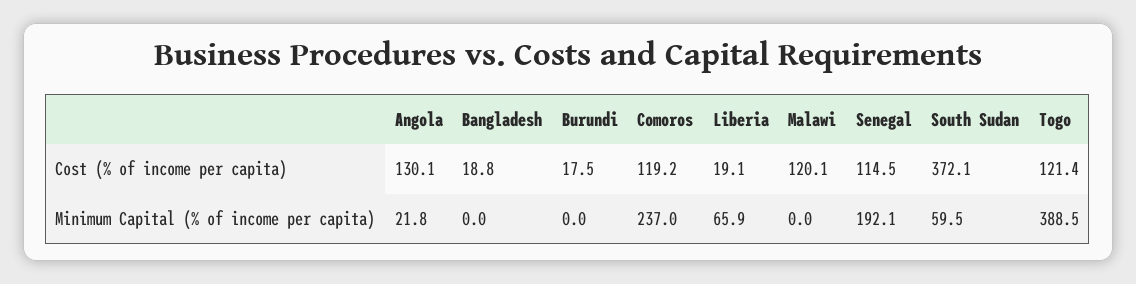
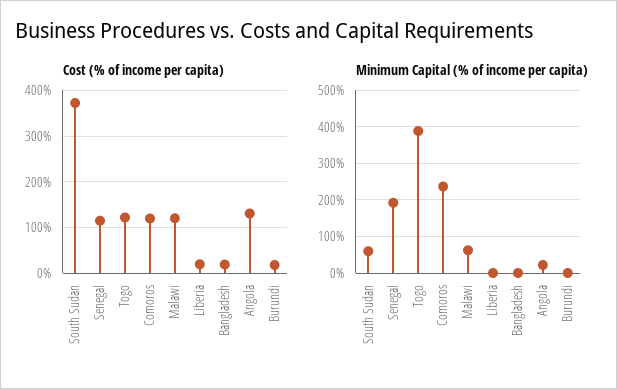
  {
    "Cost (% of income per capita)": {
      "Angola": 130.1,
      "Bangladesh": 18.8,
      "Burundi": 17.5,
      "Comoros": 119.2,
      "Liberia": 19.1,
      "Malawi": 120.1,
      "Senegal": 114.5,
      "South Sudan": 372.1,
      "Togo": 121.4
    },
    "Minimum Capital (% of income per capita)": {
      "Angola": 21.8,
      "Bangladesh": 0,
      "Burundi": 0,
      "Comoros": 237,
-     "Liberia": 65.9,
+     "Liberia": 0,
-     "Malawi": 0,
+     "Malawi": 60,
      "Senegal": 192.1,
      "South Sudan": 59.5,
      "Togo": 388.5
    }
  }

